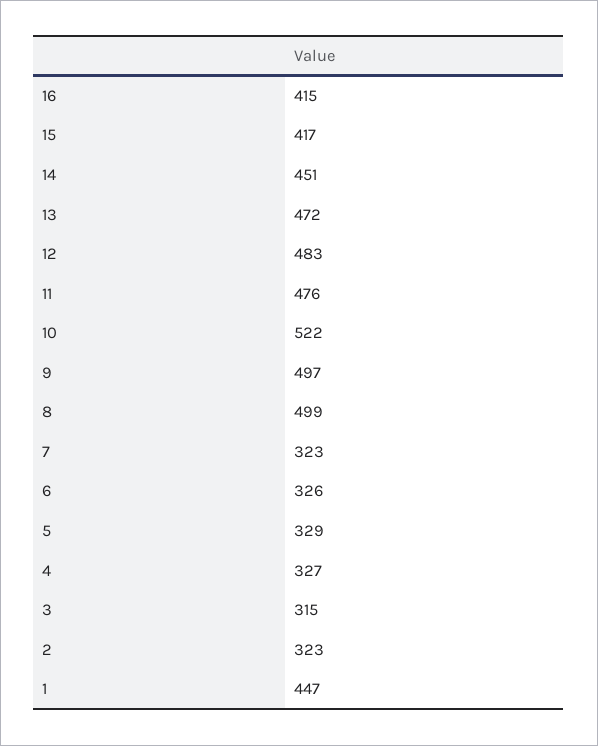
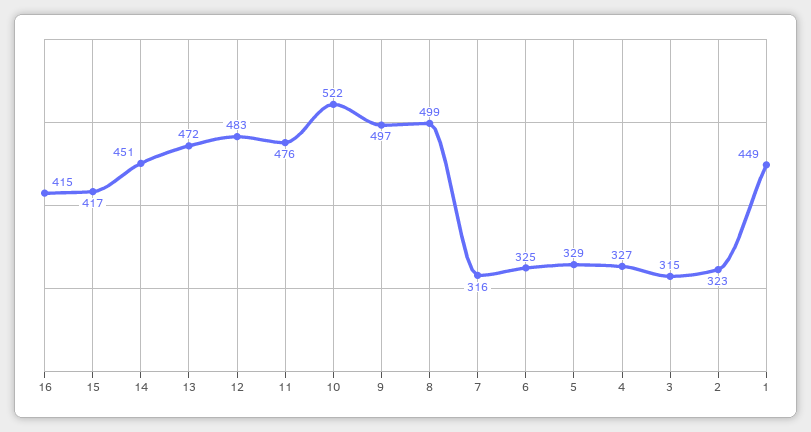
  {
    "16": 415,
    "15": 417,
    "14": 451,
    "13": 472,
    "12": 483,
    "11": 476,
    "10": 522,
    "9": 497,
    "8": 499,
-   "7": 323,
+   "7": 316,
-   "6": 326,
+   "6": 325,
    "5": 329,
    "4": 327,
    "3": 315,
    "2": 323,
-   "1": 447
+   "1": 449
  }

